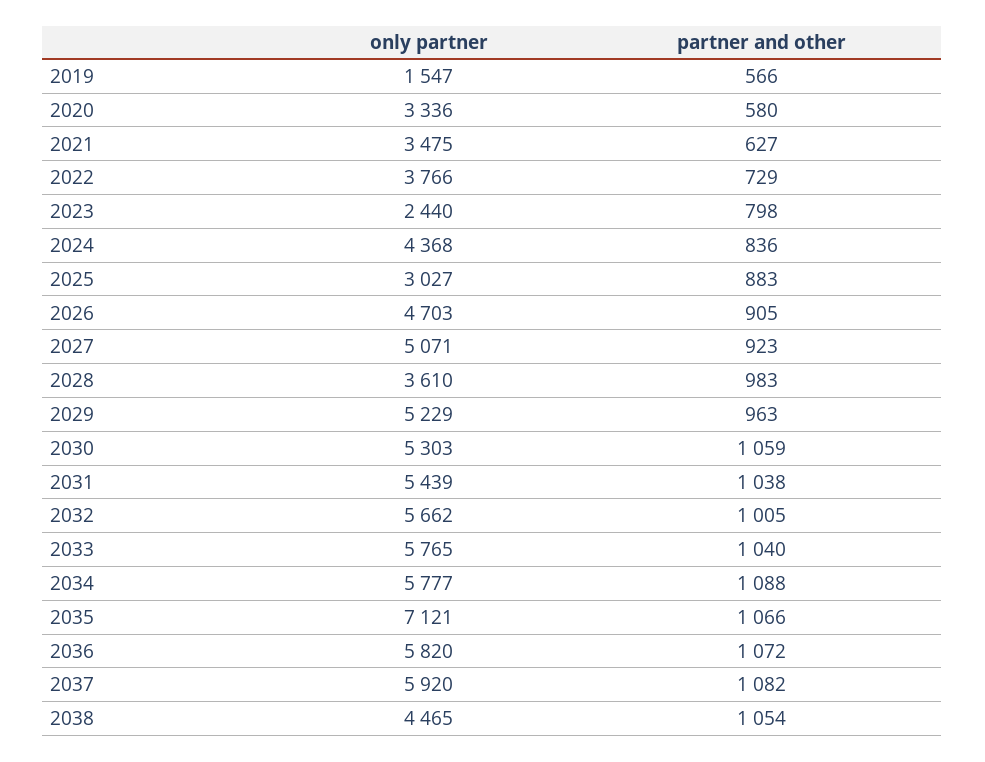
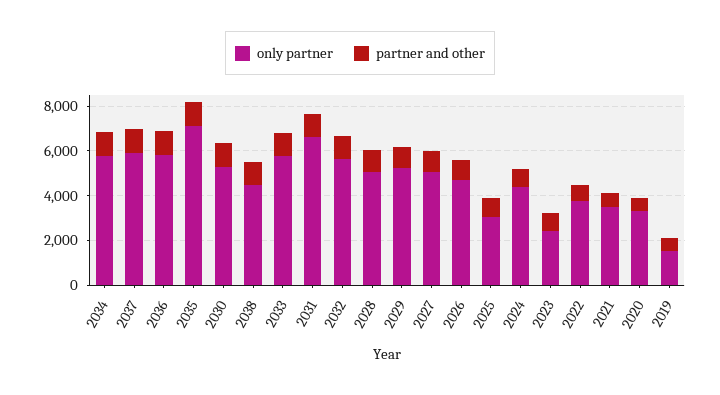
  {
    "only partner": {
      "2019": 1547,
      "2020": 3336,
      "2021": 3475,
      "2022": 3766,
      "2023": 2440,
      "2024": 4368,
      "2025": 3027,
      "2026": 4703,
      "2027": 5071,
-     "2028": 3610,
+     "2028": 5000,
      "2029": 5229,
      "2030": 5303,
-     "2031": 5439,
+     "2031": 6500,
      "2032": 5662,
      "2033": 5765,
      "2034": 5777,
      "2035": 7121,
      "2036": 5820,
      "2037": 5920,
      "2038": 4465
    },
    "partner and other": {
      "2019": 566,
      "2020": 580,
      "2021": 627,
      "2022": 729,
      "2023": 798,
      "2024": 836,
      "2025": 883,
      "2026": 905,
      "2027": 923,
      "2028": 983,
      "2029": 963,
      "2030": 1059,
      "2031": 1038,
      "2032": 1005,
      "2033": 1040,
      "2034": 1088,
      "2035": 1066,
      "2036": 1072,
      "2037": 1082,
      "2038": 1054
    }
  }

